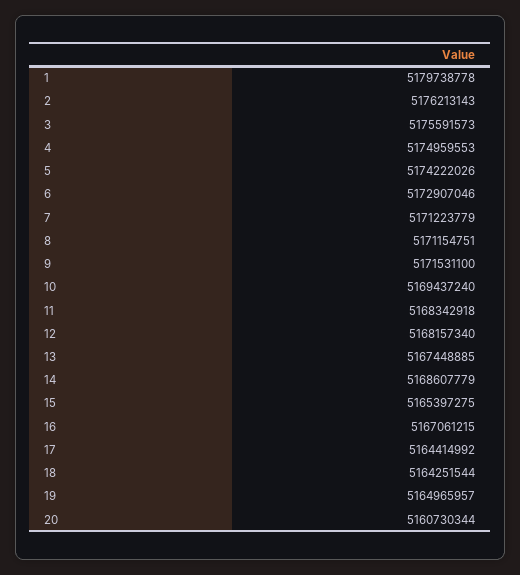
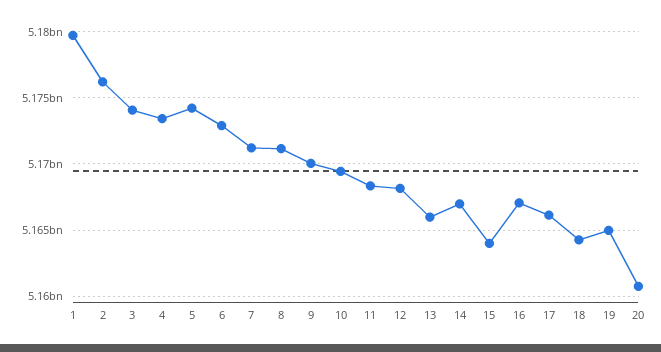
  {
    "1": 5179738778,
    "2": 5176213143,
-   "3": 5175591573,
+   "3": 5174000000,
-   "4": 5174959553,
+   "4": 5173500000,
    "5": 5174222026,
    "6": 5172907046,
    "7": 5171223779,
    "8": 5171154751,
-   "9": 5171531100,
+   "9": 5170000000,
    "10": 5169437240,
    "11": 5168342918,
    "12": 5168157340,
-   "13": 5167448885,
+   "13": 5166000000,
-   "14": 5168607779,
+   "14": 5167000000,
-   "15": 5165397275,
+   "15": 5164000000,
    "16": 5167061215,
-   "17": 5164414992,
+   "17": 5166000000,
    "18": 5164251544,
    "19": 5164965957,
    "20": 5160730344
  }

